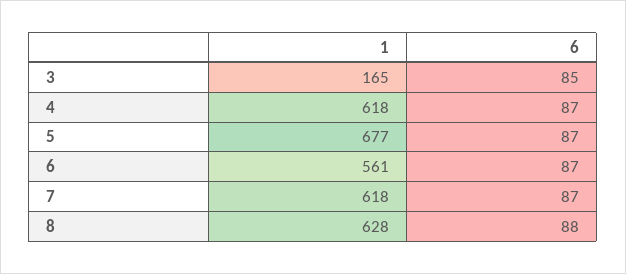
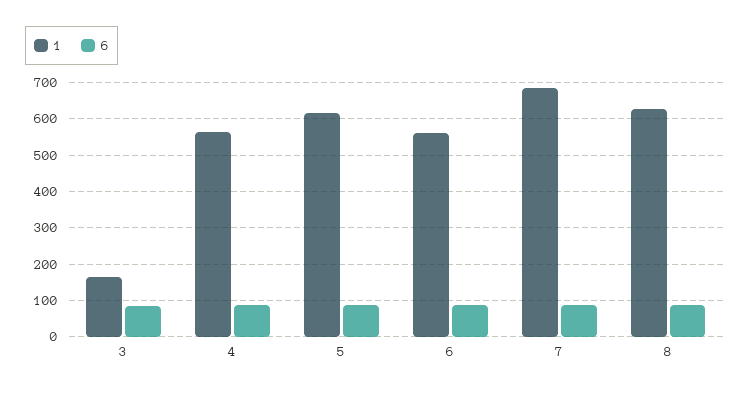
  {
    "1": {
      "3": 165,
-     "4": 618,
+     "4": 560,
-     "5": 677,
+     "5": 620,
      "6": 561,
-     "7": 618,
+     "7": 680,
      "8": 628
    },
    "6": {
      "3": 85,
      "4": 87,
      "5": 87,
      "6": 87,
      "7": 87,
      "8": 88
    }
  }

